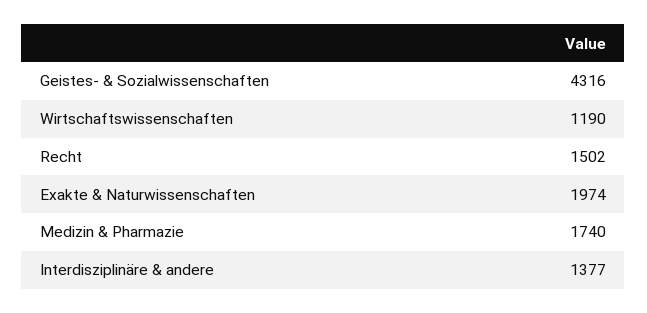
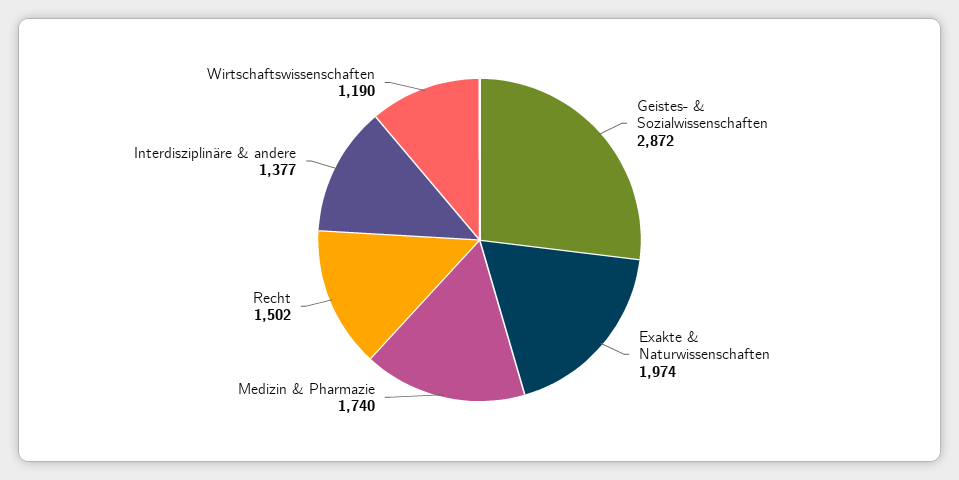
  {
-   "Geistes- & Sozialwissenschaften": 4316,
+   "Geistes- & Sozialwissenschaften": 2872,
    "Wirtschaftswissenschaften": 1190,
    "Recht": 1502,
    "Exakte & Naturwissenschaften": 1974,
    "Medizin & Pharmazie": 1740,
    "Interdisziplinäre & andere": 1377
  }

